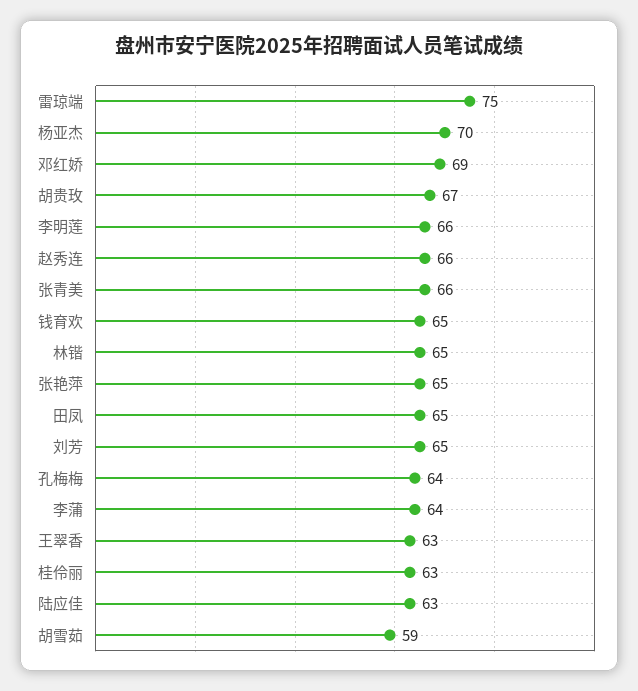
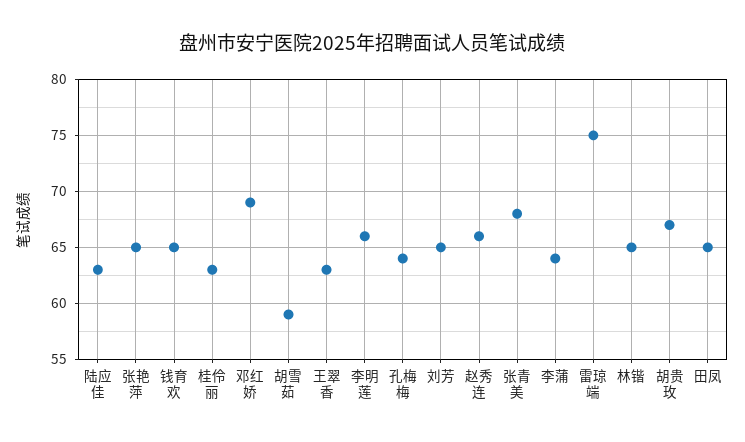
  {
    "雷琼端": 75,
-   "杨亚杰": 70,
    "邓红娇": 69,
    "胡贵玫": 67,
    "李明莲": 66,
    "赵秀连": 66,
-   "张青美": 66,
+   "张青美": 68,
    "钱育欢": 65,
    "林锴": 65,
    "张艳萍": 65,
    "田凤": 65,
    "刘芳": 65,
    "孔梅梅": 64,
    "李蒲": 64,
    "王翠香": 63,
    "桂伶丽": 63,
    "陆应佳": 63,
    "胡雪茹": 59
  }

